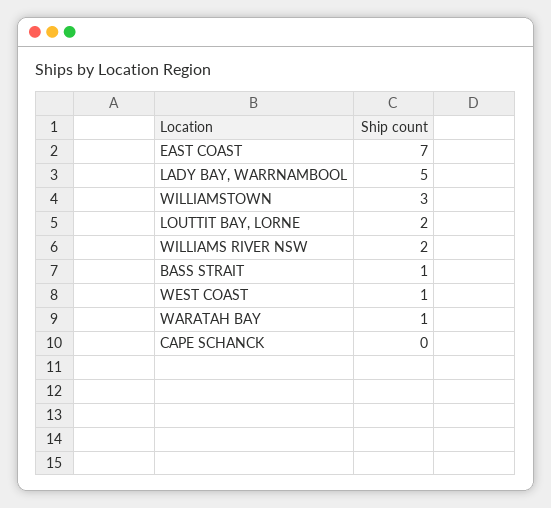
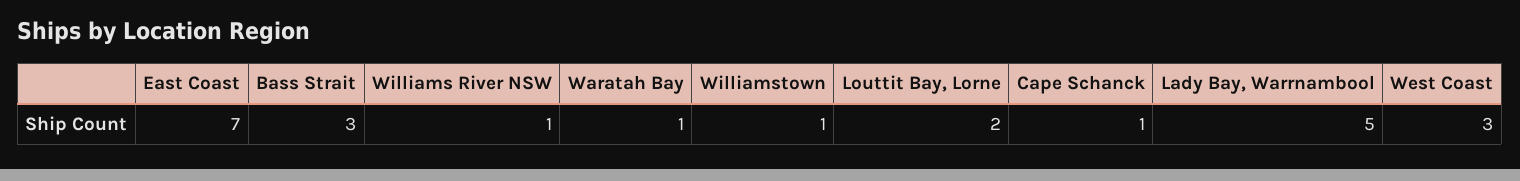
  {
    "EAST COAST": 7,
    "LADY BAY, WARRNAMBOOL": 5,
-   "WILLIAMSTOWN": 3,
+   "WILLIAMSTOWN": 1,
    "LOUTTIT BAY, LORNE": 2,
-   "WILLIAMS RIVER NSW": 2,
+   "WILLIAMS RIVER NSW": 1,
-   "BASS STRAIT": 1,
+   "BASS STRAIT": 3,
-   "WEST COAST": 1,
+   "WEST COAST": 3,
    "WARATAH BAY": 1,
-   "CAPE SCHANCK": 0
+   "CAPE SCHANCK": 1
  }

